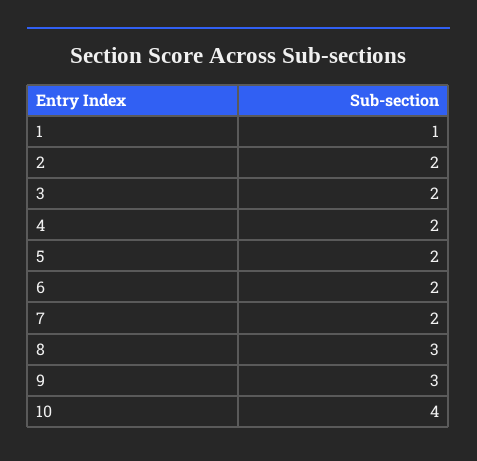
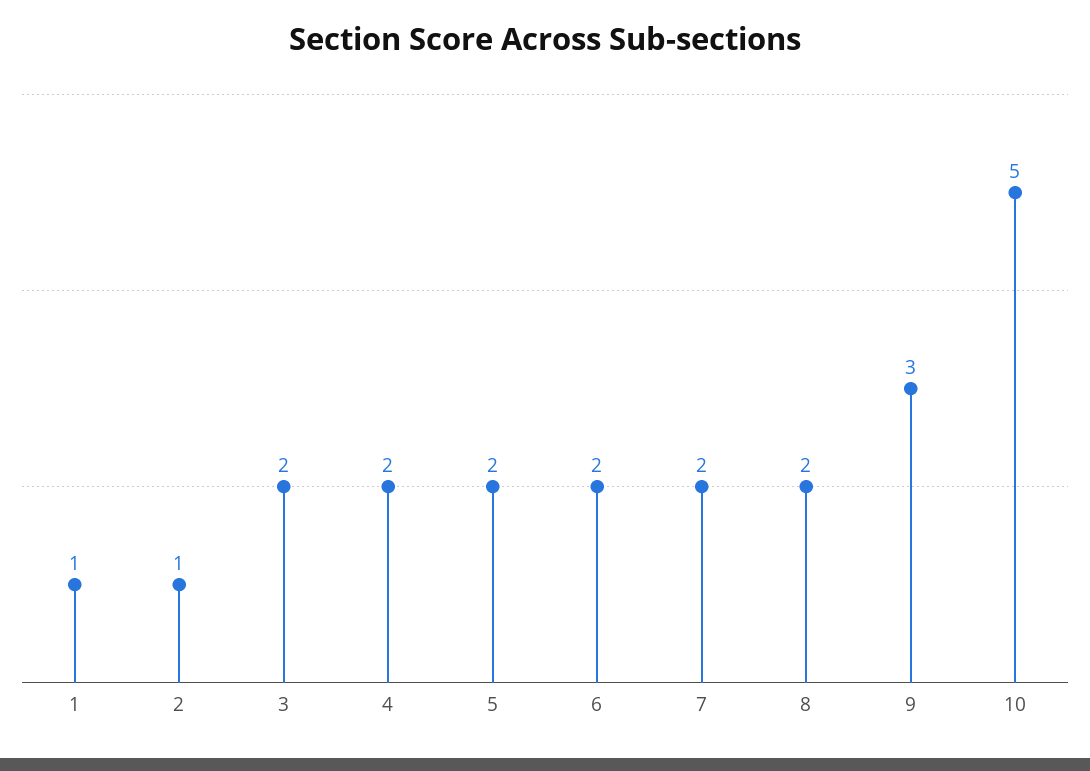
  {
    "1": 1,
-   "2": 2,
+   "2": 1,
    "3": 2,
    "4": 2,
    "5": 2,
    "6": 2,
    "7": 2,
-   "8": 3,
+   "8": 2,
    "9": 3,
-   "10": 4
+   "10": 5
  }

